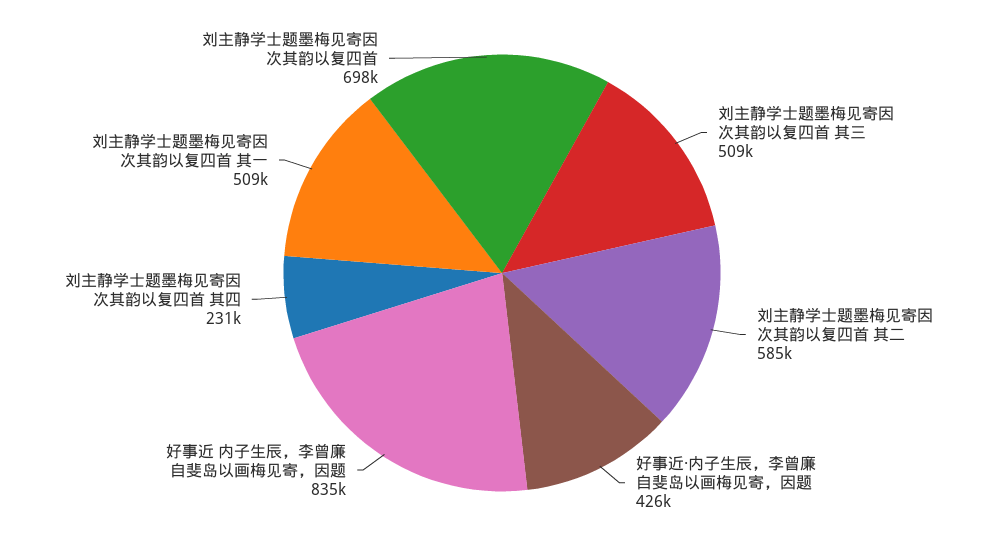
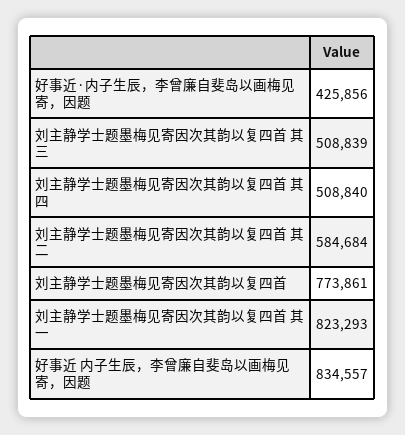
  {
    "刘主静学士题墨梅见寄因次其韵以复四首 其三": 508839,
    "刘主静学士题墨梅见寄因次其韵以复四首 其二": 584684,
    "好事近·内子生辰，李曾廉自斐岛以画梅见寄，因题": 425856,
    "好事近 内子生辰，李曾廉自斐岛以画梅见寄，因题": 834557,
-   "刘主静学士题墨梅见寄因次其韵以复四首 其四": 231000,
+   "刘主静学士题墨梅见寄因次其韵以复四首 其四": 508840,
-   "刘主静学士题墨梅见寄因次其韵以复四首 其一": 509000,
+   "刘主静学士题墨梅见寄因次其韵以复四首 其一": 823293,
-   "刘主静学士题墨梅见寄因次其韵以复四首": 698000
+   "刘主静学士题墨梅见寄因次其韵以复四首": 773861
  }

